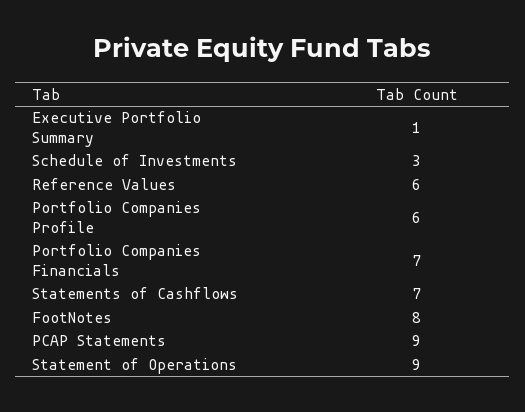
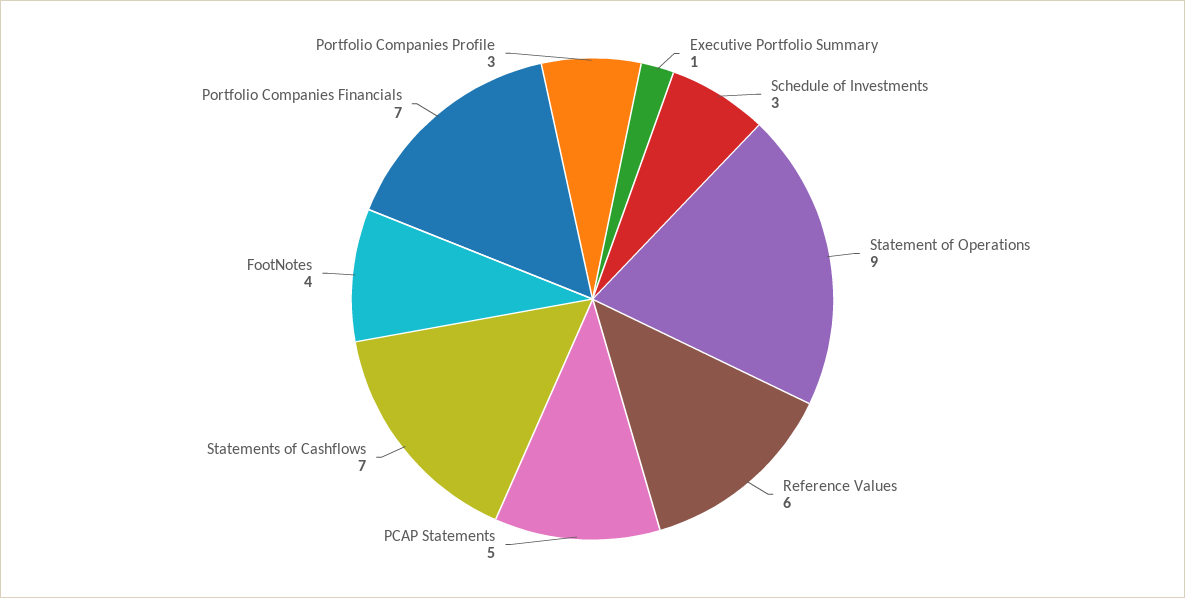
  {
    "Executive Portfolio Summary": 1,
    "Schedule of Investments": 3,
    "Reference Values": 6,
-   "Portfolio Companies Profile": 6,
+   "Portfolio Companies Profile": 3,
    "Portfolio Companies Financials": 7,
    "Statements of Cashflows": 7,
-   "FootNotes": 8,
+   "FootNotes": 4,
-   "PCAP Statements": 9,
+   "PCAP Statements": 5,
    "Statement of Operations": 9
  }

